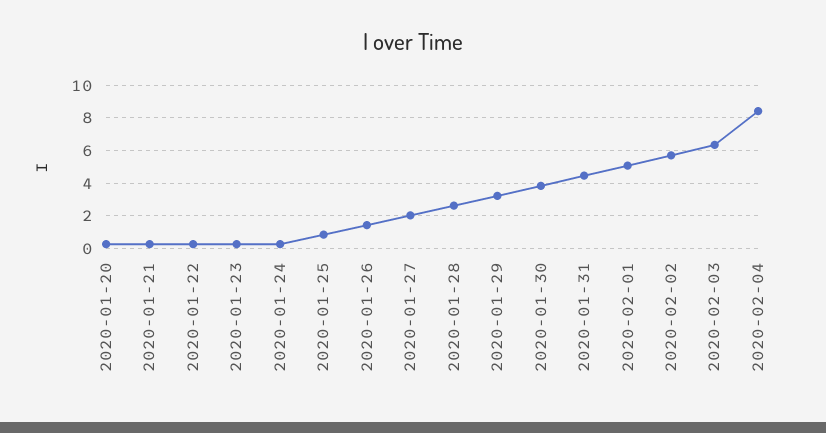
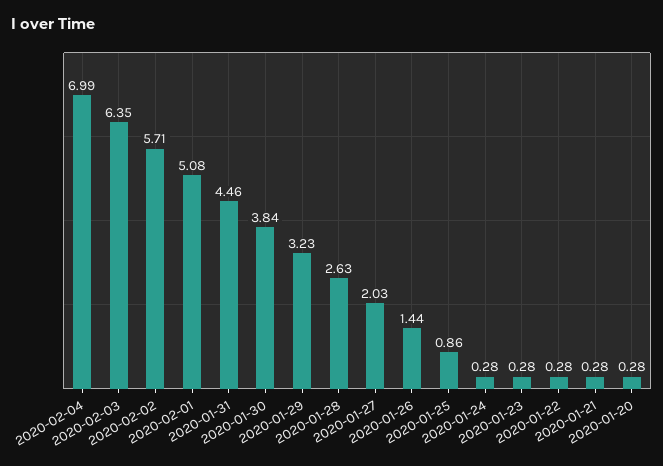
  {
    "2020-01-20": 0.28,
    "2020-01-21": 0.28,
    "2020-01-22": 0.28,
    "2020-01-23": 0.28,
    "2020-01-24": 0.28,
    "2020-01-25": 0.86,
    "2020-01-26": 1.44,
    "2020-01-27": 2.03,
    "2020-01-28": 2.63,
    "2020-01-29": 3.23,
    "2020-01-30": 3.84,
    "2020-01-31": 4.46,
    "2020-02-01": 5.08,
    "2020-02-02": 5.71,
    "2020-02-03": 6.35,
-   "2020-02-04": 8.5
+   "2020-02-04": 6.99
  }

